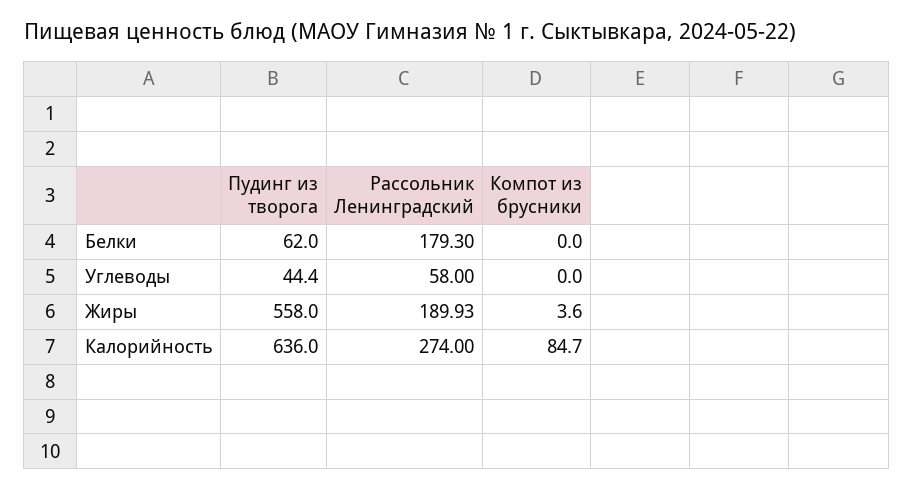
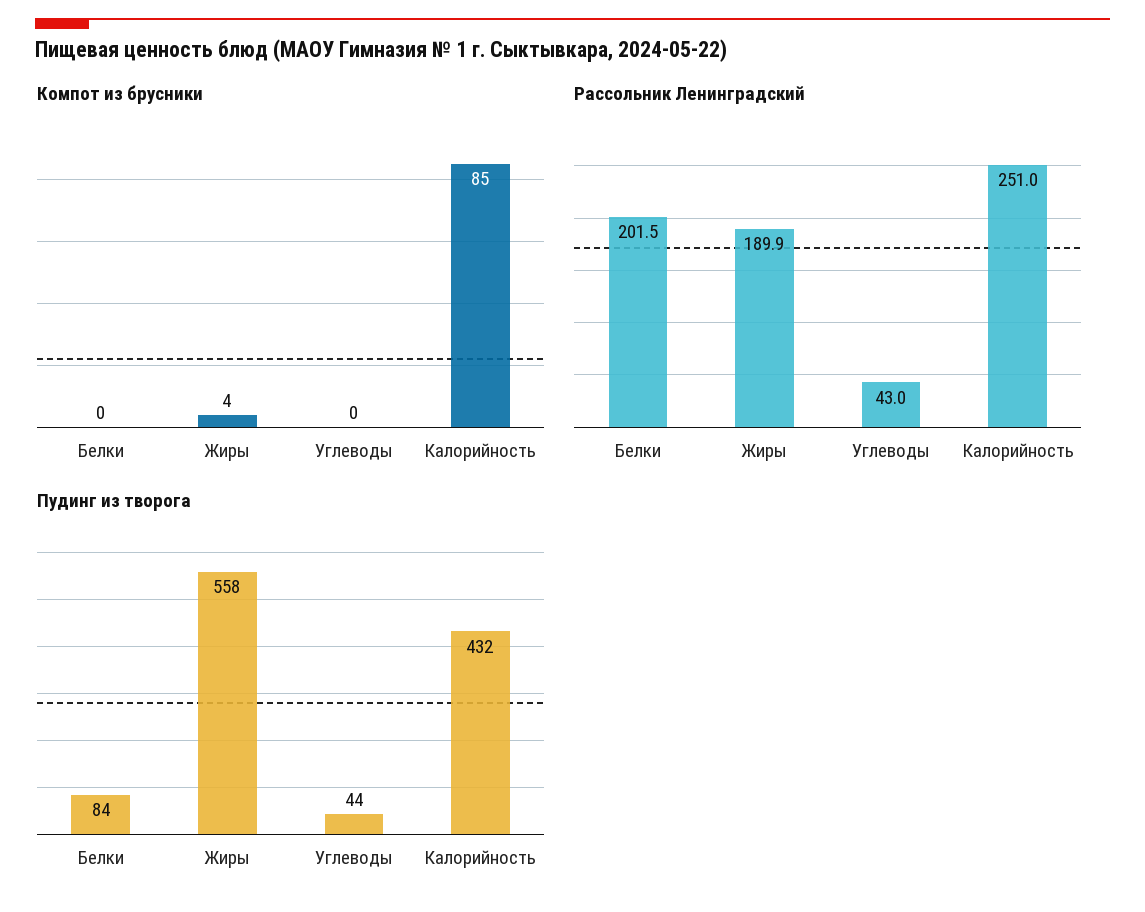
  {
    "Пудинг из творога": {
-     "Белки": 62,
+     "Белки": 84,
      "Углеводы": 44.4,
      "Жиры": 558,
-     "Калорийность": 636
+     "Калорийность": 432
    },
    "Рассольник Ленинградский": {
-     "Белки": 179.3,
+     "Белки": 201.5,
-     "Углеводы": 58,
+     "Углеводы": 43,
      "Жиры": 189.93,
-     "Калорийность": 274
+     "Калорийность": 251
    },
    "Компот из брусники": {
      "Белки": 0,
      "Углеводы": 0,
      "Жиры": 3.6,
      "Калорийность": 84.7
    }
  }

